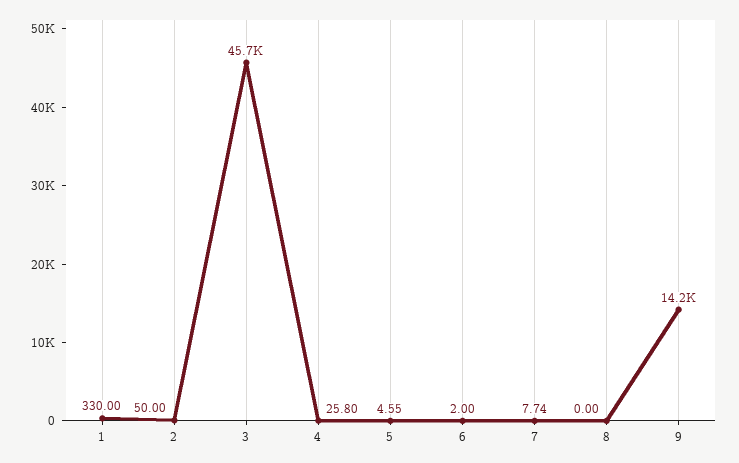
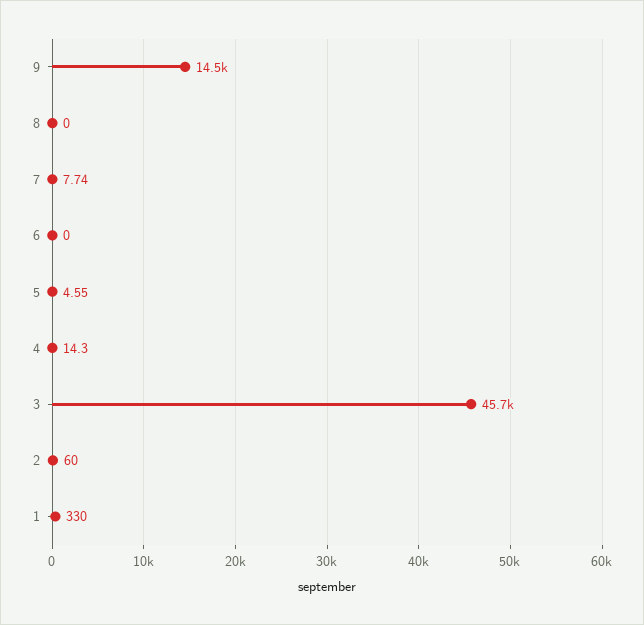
  {
    "1": 330,
-   "2": 50,
+   "2": 60,
    "3": 45700,
-   "4": 25.8,
+   "4": 14.3,
    "5": 4.55,
-   "6": 2,
+   "6": 0,
    "7": 7.74,
    "8": 0,
-   "9": 14200
+   "9": 14500
  }

